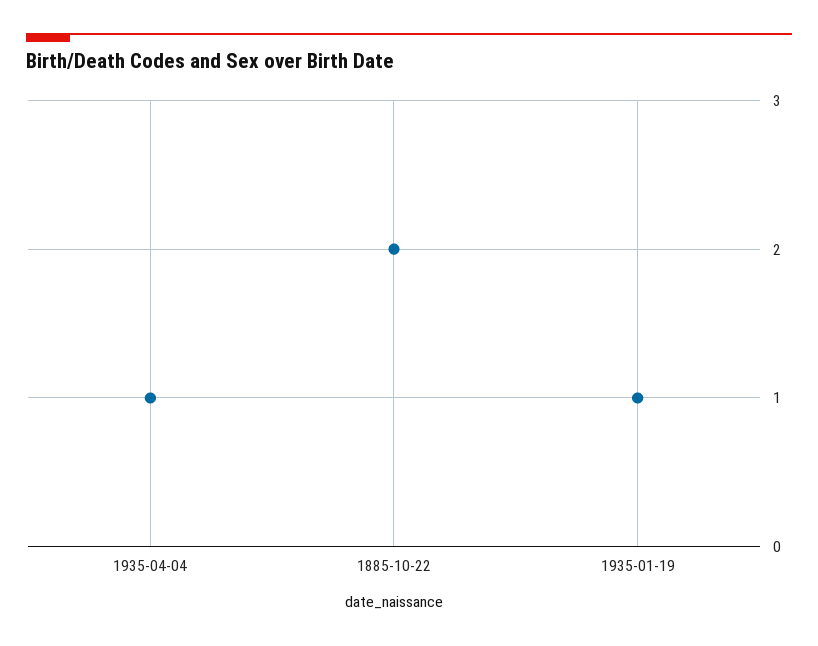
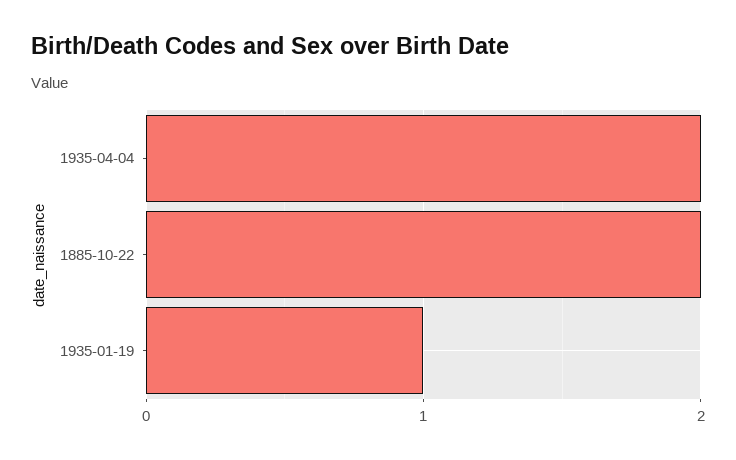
  {
-   "1935-04-04": 1,
+   "1935-04-04": 2,
    "1885-10-22": 2,
    "1935-01-19": 1
  }

